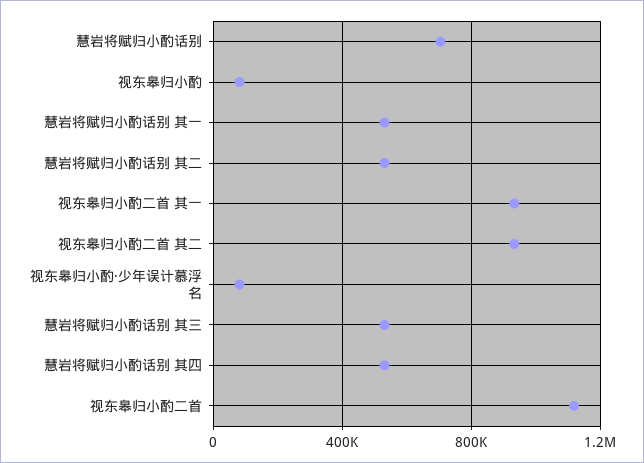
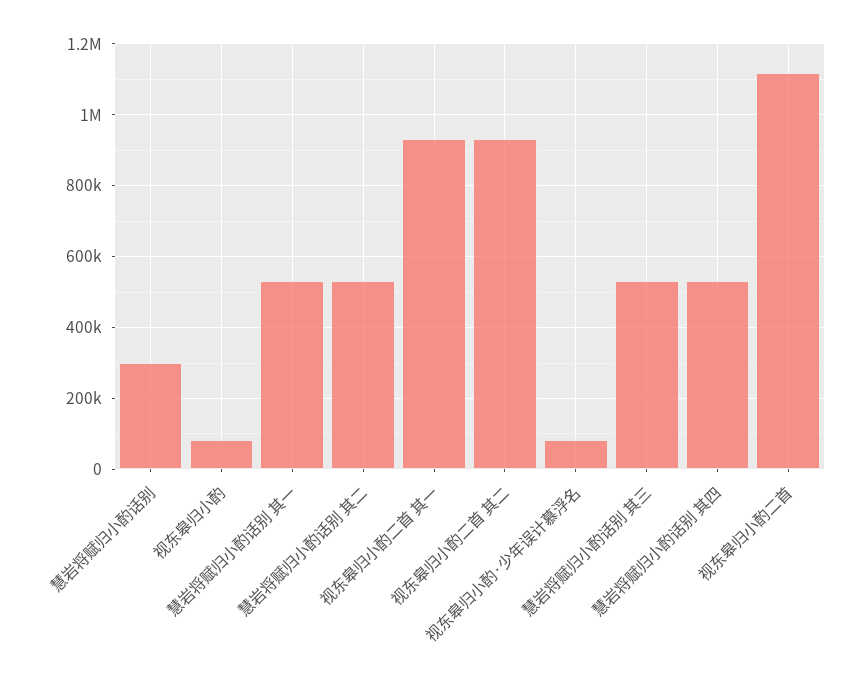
  {
-   "慧岩将赋归小酌话别": 700000,
+   "慧岩将赋归小酌话别": 300000,
    "视东皋归小酌": 80000,
    "慧岩将赋归小酌话别 其一": 540000,
    "慧岩将赋归小酌话别 其二": 540000,
    "视东皋归小酌二首 其一": 940000,
    "视东皋归小酌二首 其二": 940000,
    "视东皋归小酌·少年误计慕浮名": 80000,
    "慧岩将赋归小酌话别 其三": 540000,
    "慧岩将赋归小酌话别 其四": 540000,
    "视东皋归小酌二首": 1120000
  }

